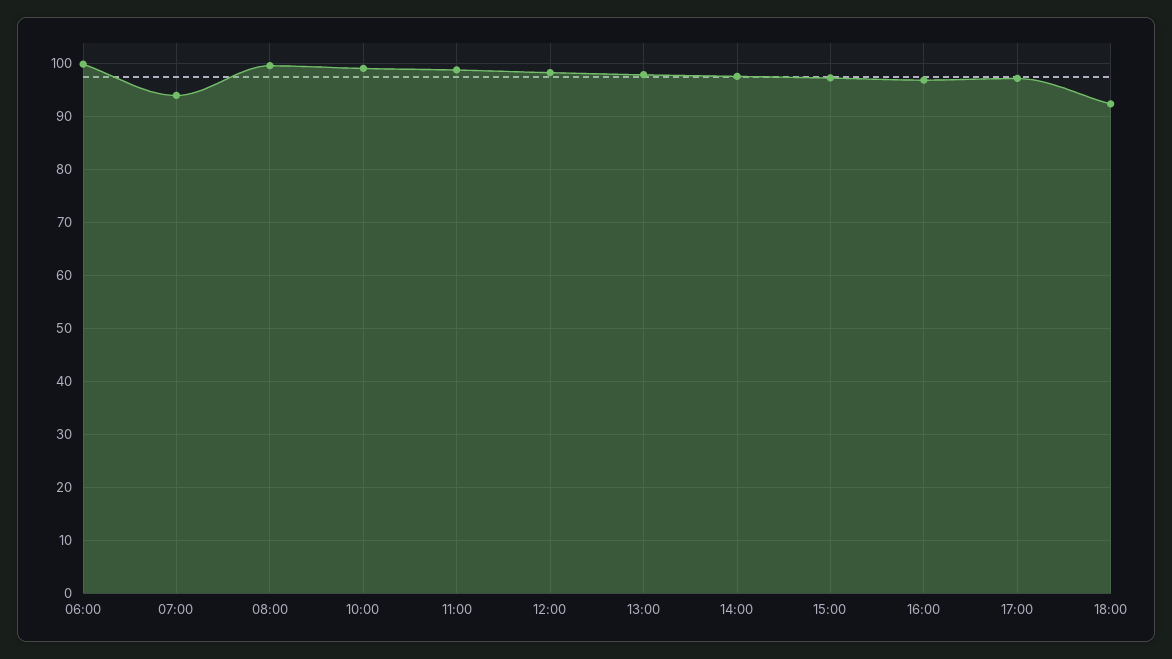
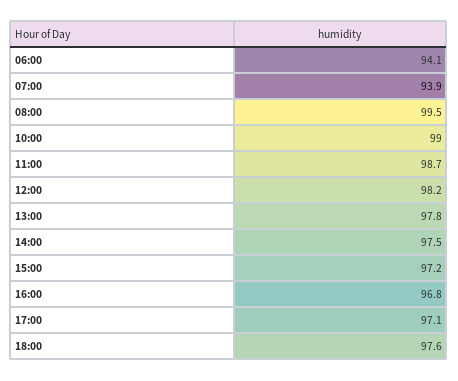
  {
-   "06:00": 100,
+   "06:00": 94.1,
    "07:00": 93.9,
    "08:00": 99.5,
    "10:00": 99,
    "11:00": 98.7,
    "12:00": 98.2,
    "13:00": 97.8,
    "14:00": 97.5,
    "15:00": 97.2,
    "16:00": 96.8,
    "17:00": 97.1,
-   "18:00": 92
+   "18:00": 97.6
  }

